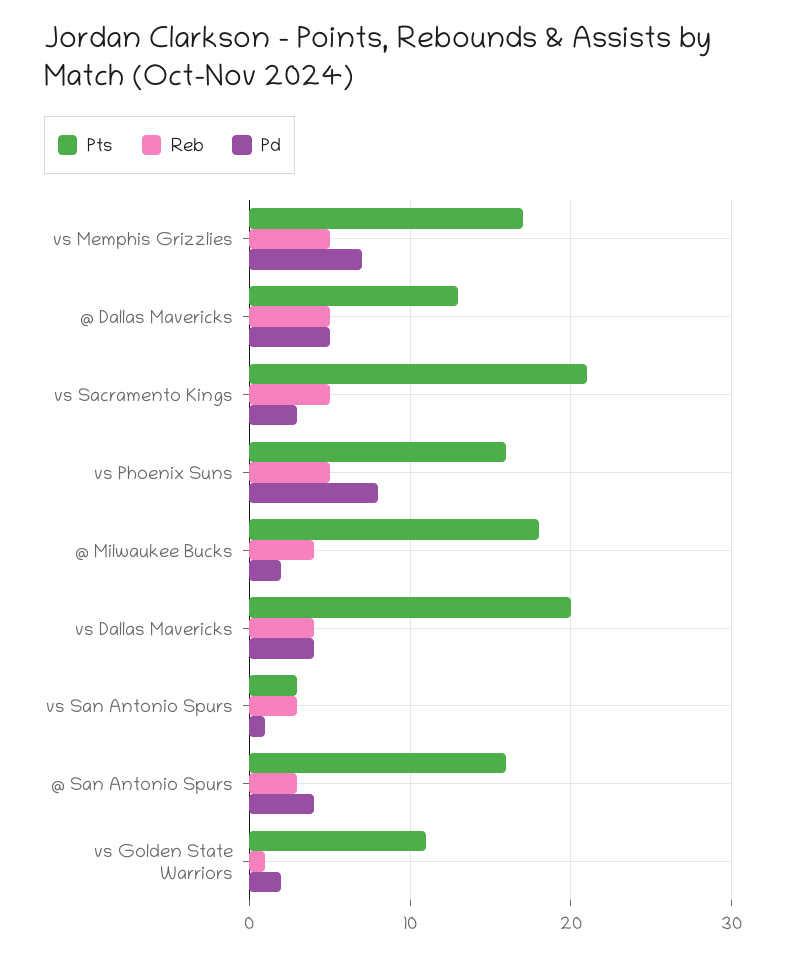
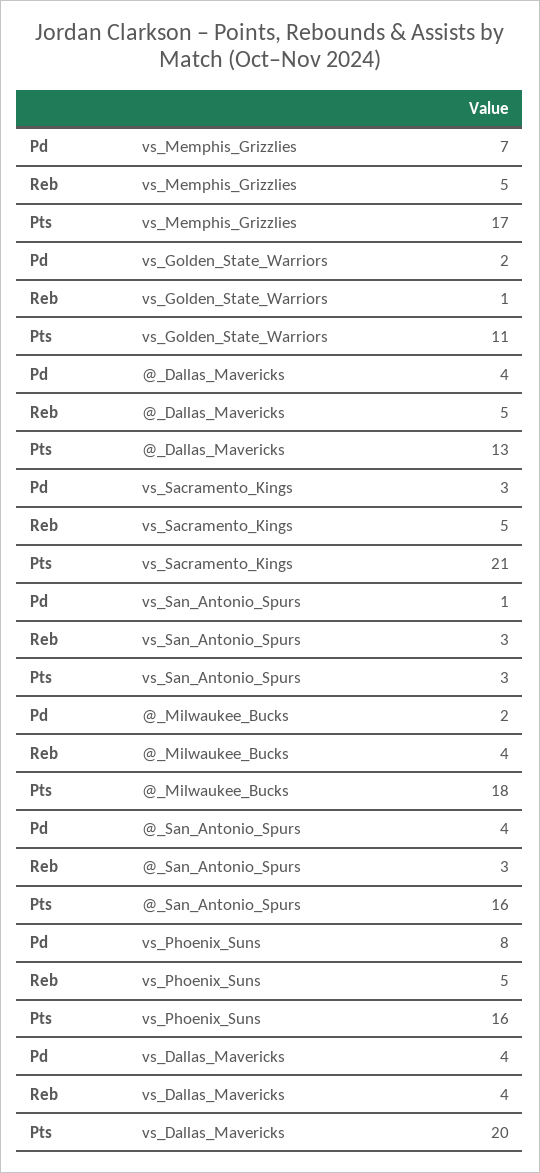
  {
    "Pts": {
      "vs Memphis Grizzlies": 17,
      "@ Dallas Mavericks": 13,
      "vs Sacramento Kings": 21,
      "vs Phoenix Suns": 16,
      "@ Milwaukee Bucks": 18,
      "vs Dallas Mavericks": 20,
      "vs San Antonio Spurs": 3,
      "@ San Antonio Spurs": 16,
      "vs Golden State Warriors": 11
    },
    "Reb": {
      "vs Memphis Grizzlies": 5,
      "@ Dallas Mavericks": 5,
      "vs Sacramento Kings": 5,
      "vs Phoenix Suns": 5,
      "@ Milwaukee Bucks": 4,
      "vs Dallas Mavericks": 4,
      "vs San Antonio Spurs": 3,
      "@ San Antonio Spurs": 3,
      "vs Golden State Warriors": 1
    },
    "Pd": {
      "vs Memphis Grizzlies": 7,
-     "@ Dallas Mavericks": 5,
+     "@ Dallas Mavericks": 4,
      "vs Sacramento Kings": 3,
      "vs Phoenix Suns": 8,
      "@ Milwaukee Bucks": 2,
      "vs Dallas Mavericks": 4,
      "vs San Antonio Spurs": 1,
      "@ San Antonio Spurs": 4,
      "vs Golden State Warriors": 2
    }
  }

